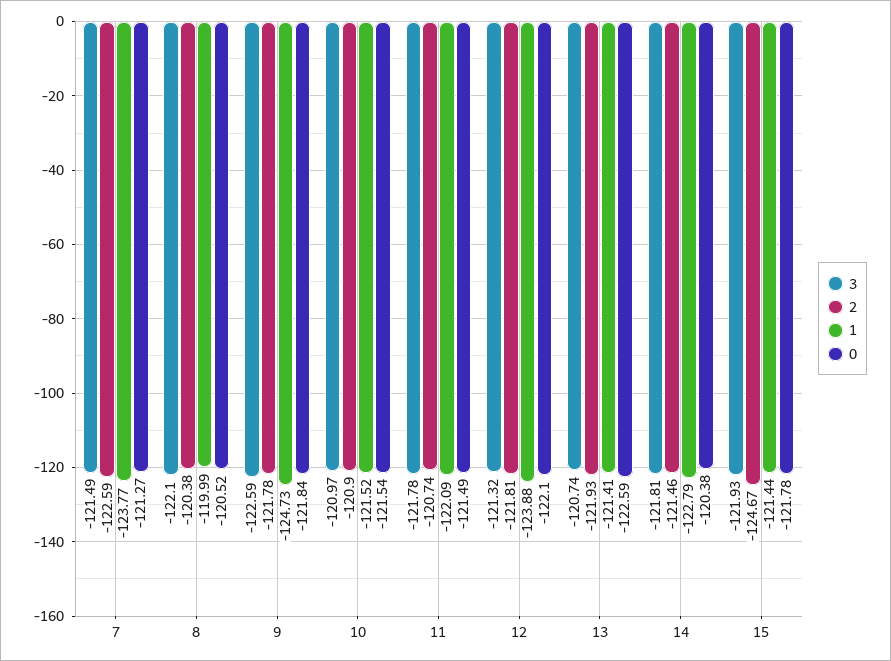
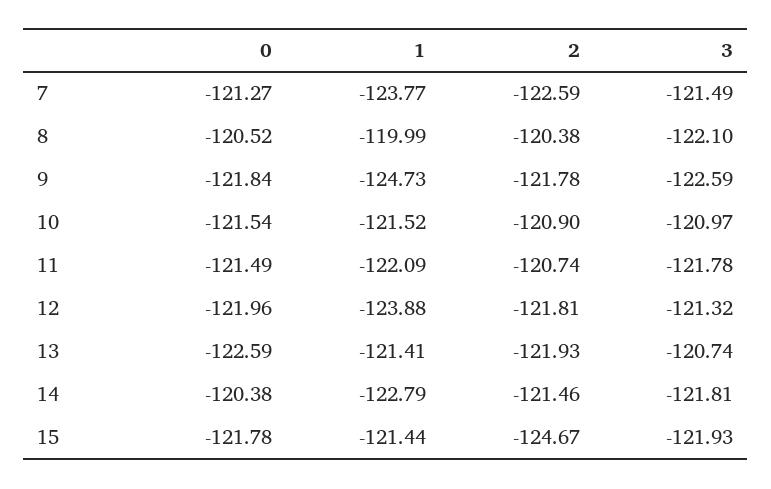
  {
    "3": {
      "7": -121.49,
      "8": -122.1,
      "9": -122.59,
      "10": -120.97,
      "11": -121.78,
      "12": -121.32,
      "13": -120.74,
      "14": -121.81,
      "15": -121.93
    },
    "2": {
      "7": -122.59,
      "8": -120.38,
      "9": -121.78,
      "10": -120.9,
      "11": -120.74,
      "12": -121.81,
      "13": -121.93,
      "14": -121.46,
      "15": -124.67
    },
    "1": {
      "7": -123.77,
      "8": -119.99,
      "9": -124.73,
      "10": -121.52,
      "11": -122.09,
      "12": -123.88,
      "13": -121.41,
      "14": -122.79,
      "15": -121.44
    },
    "0": {
      "7": -121.27,
      "8": -120.52,
      "9": -121.84,
      "10": -121.54,
      "11": -121.49,
-     "12": -122.1,
+     "12": -121.96,
      "13": -122.59,
      "14": -120.38,
      "15": -121.78
    }
  }

